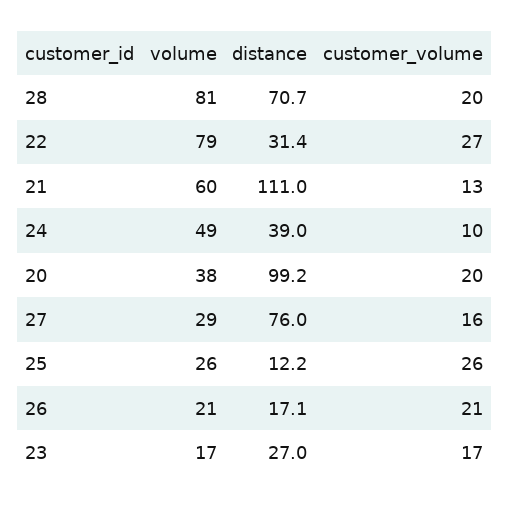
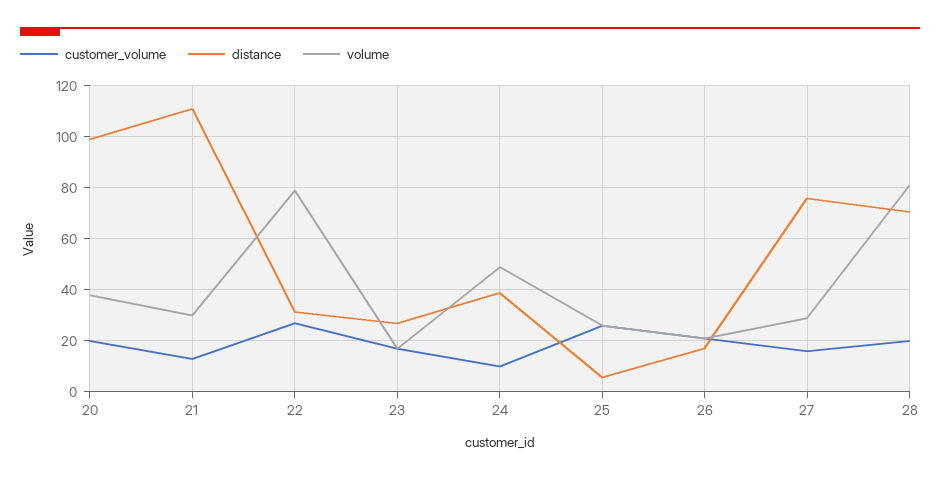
  {
    "volume": {
      "28": 81,
      "22": 79,
-     "21": 60,
+     "21": 30,
      "24": 49,
      "20": 38,
      "27": 29,
      "25": 26,
      "26": 21,
      "23": 17
    },
    "distance": {
      "28": 70.7,
      "22": 31.4,
      "21": 111,
      "24": 39,
      "20": 99.2,
      "27": 76,
-     "25": 12.2,
+     "25": 5,
      "26": 17.1,
      "23": 27
    },
    "customer_volume": {
      "28": 20,
      "22": 27,
      "21": 13,
      "24": 10,
      "20": 20,
      "27": 16,
      "25": 26,
      "26": 21,
      "23": 17
    }
  }

